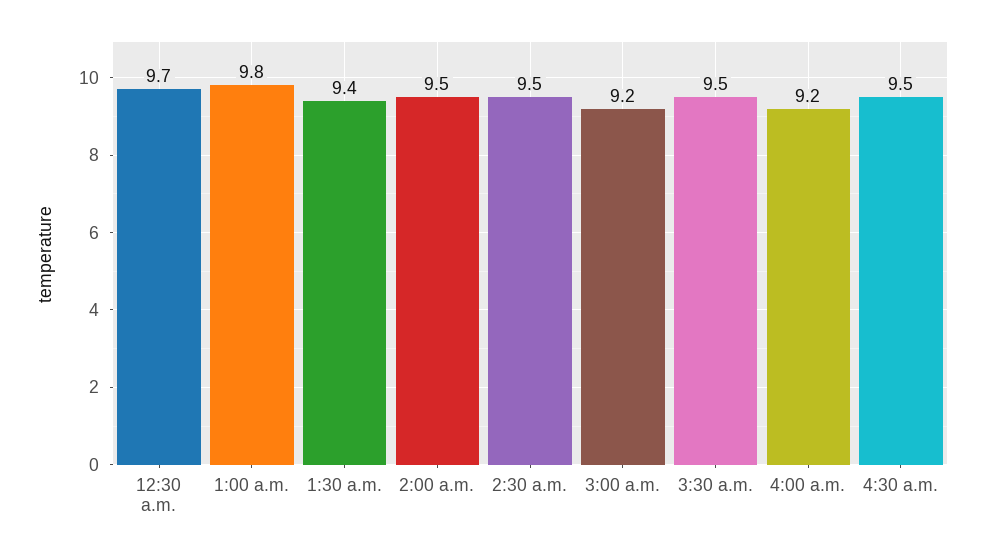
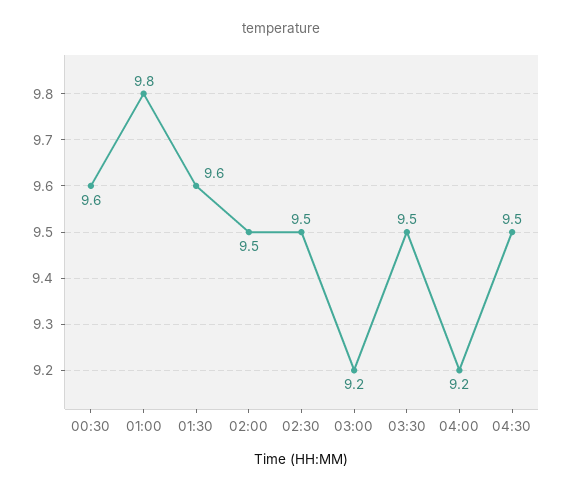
  {
-   "12:30 a.m.": 9.7,
+   "12:30 a.m.": 9.6,
    "1:00 a.m.": 9.8,
-   "1:30 a.m.": 9.4,
+   "1:30 a.m.": 9.6,
    "2:00 a.m.": 9.5,
    "2:30 a.m.": 9.5,
    "3:00 a.m.": 9.2,
    "3:30 a.m.": 9.5,
    "4:00 a.m.": 9.2,
    "4:30 a.m.": 9.5
  }

